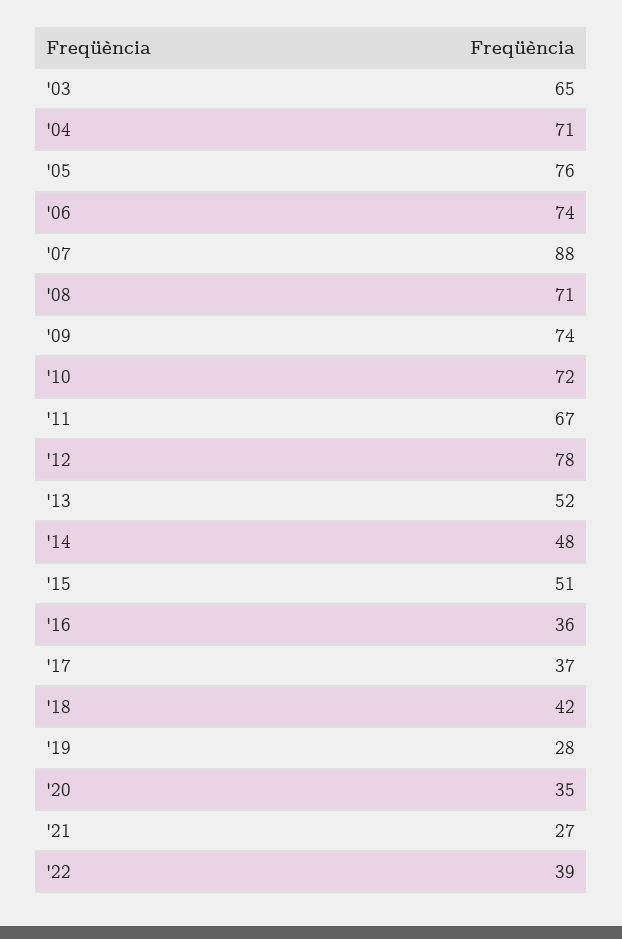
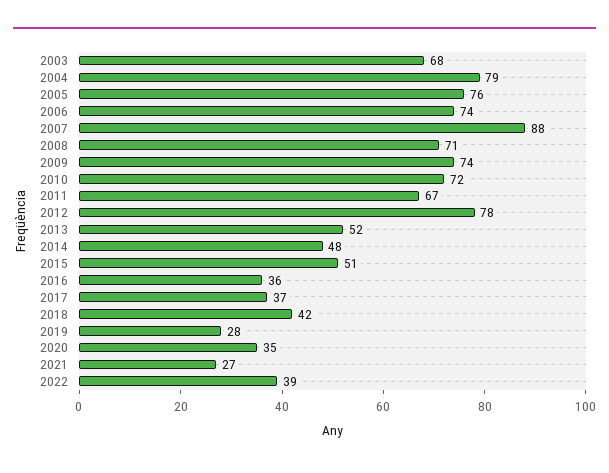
  {
-   "'03": 65,
+   "'03": 68,
-   "'04": 71,
+   "'04": 79,
    "'05": 76,
    "'06": 74,
    "'07": 88,
    "'08": 71,
    "'09": 74,
    "'10": 72,
    "'11": 67,
    "'12": 78,
    "'13": 52,
    "'14": 48,
    "'15": 51,
    "'16": 36,
    "'17": 37,
    "'18": 42,
    "'19": 28,
    "'20": 35,
    "'21": 27,
    "'22": 39
  }

